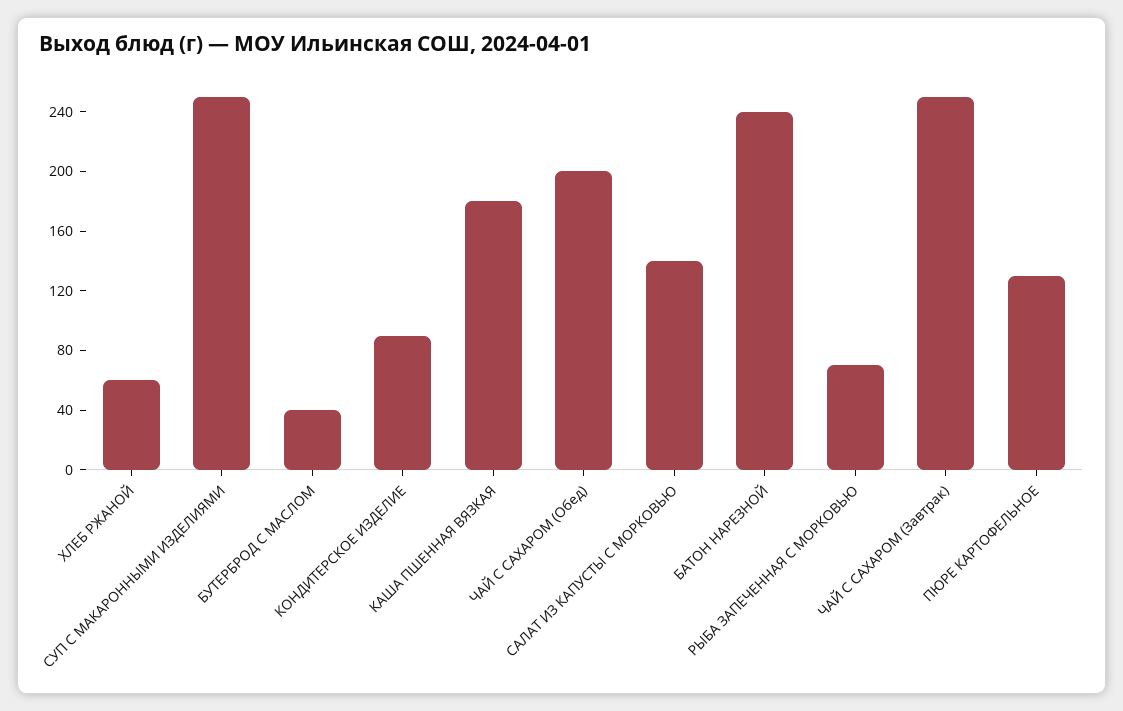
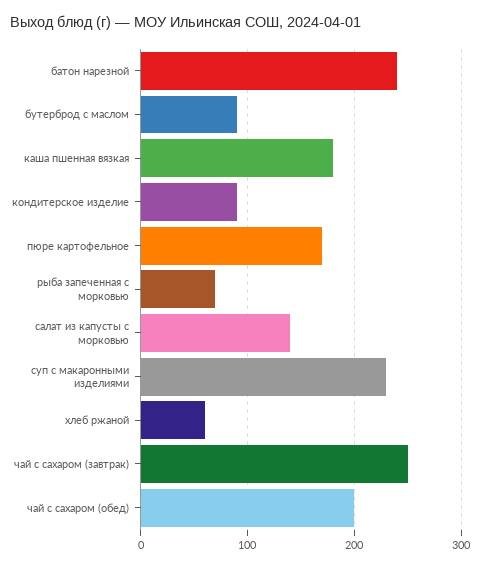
  {
    "ХЛЕБ РЖАНОЙ": 60,
-   "СУП С МАКАРОННЫМИ ИЗДЕЛИЯМИ": 250,
+   "СУП С МАКАРОННЫМИ ИЗДЕЛИЯМИ": 230,
-   "БУТЕРБРОД С МАСЛОМ": 40,
+   "БУТЕРБРОД С МАСЛОМ": 90,
    "КОНДИТЕРСКОЕ ИЗДЕЛИЕ": 90,
    "КАША ПШЕННАЯ ВЯЗКАЯ": 180,
    "ЧАЙ С САХАРОМ (Обед)": 200,
    "САЛАТ ИЗ КАПУСТЫ С МОРКОВЬЮ": 140,
    "БАТОН НАРЕЗНОЙ": 240,
    "РЫБА ЗАПЕЧЕННАЯ С МОРКОВЬЮ": 70,
    "ЧАЙ С САХАРОМ (Завтрак)": 250,
-   "ПЮРЕ КАРТОФЕЛЬНОЕ": 130
+   "ПЮРЕ КАРТОФЕЛЬНОЕ": 170
  }

